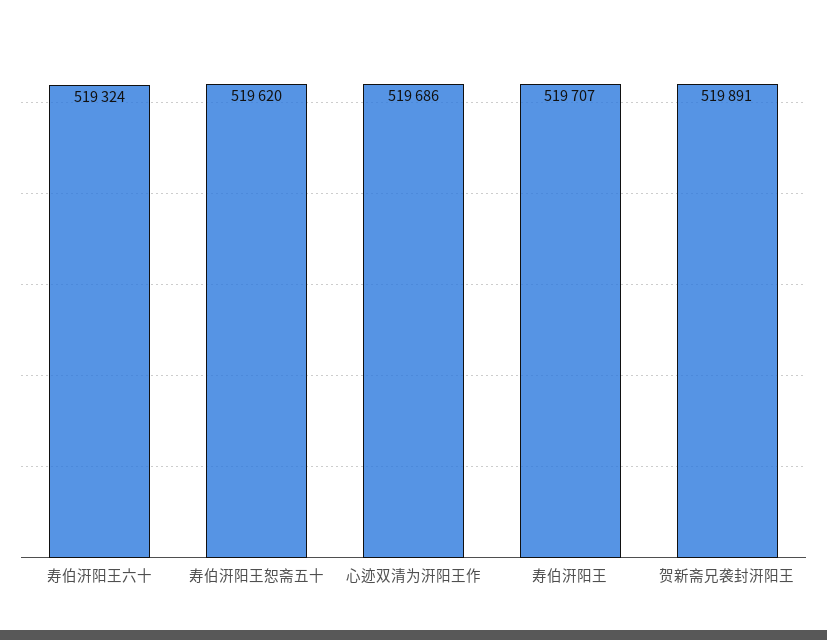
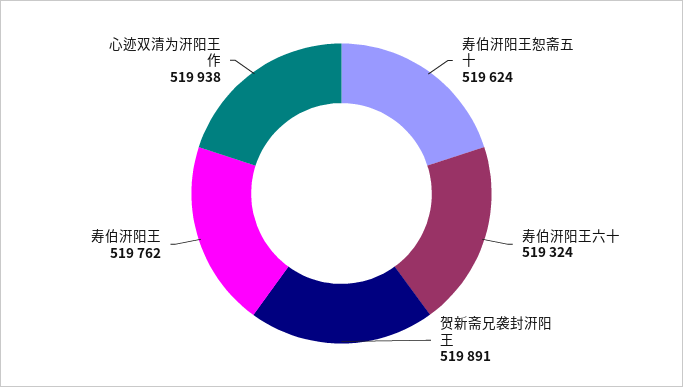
  {
    "寿伯汧阳王六十": 519324,
-   "寿伯汧阳王恕斋五十": 519620,
+   "寿伯汧阳王恕斋五十": 519624,
-   "心迹双清为汧阳王作": 519686,
+   "心迹双清为汧阳王作": 519938,
-   "寿伯汧阳王": 519707,
+   "寿伯汧阳王": 519762,
    "贺新斋兄袭封汧阳王": 519891
  }

